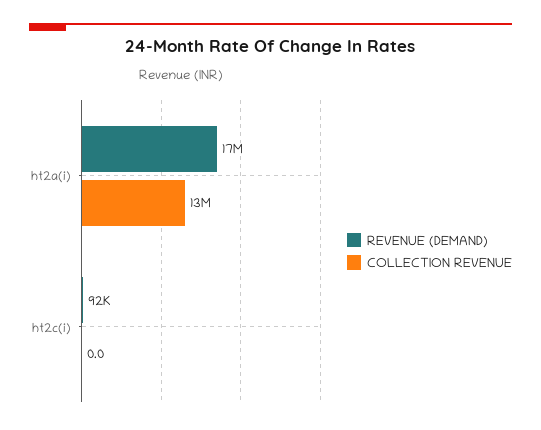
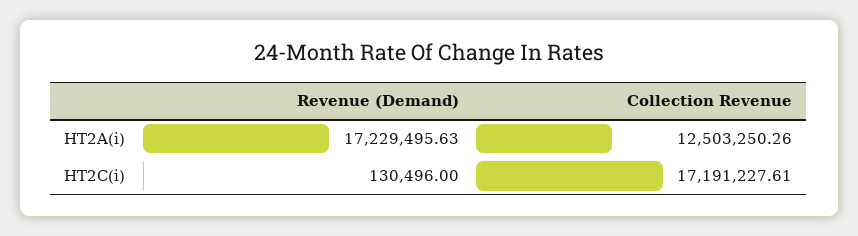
  {
    "REVENUE (DEMAND)": {
      "ht2a(i)": 17229495.63,
-     "ht2c(i)": 92000
+     "ht2c(i)": 130496
    },
    "COLLECTION REVENUE": {
      "ht2a(i)": 12503250.26,
-     "ht2c(i)": 0
+     "ht2c(i)": 17191227.61
    }
  }

